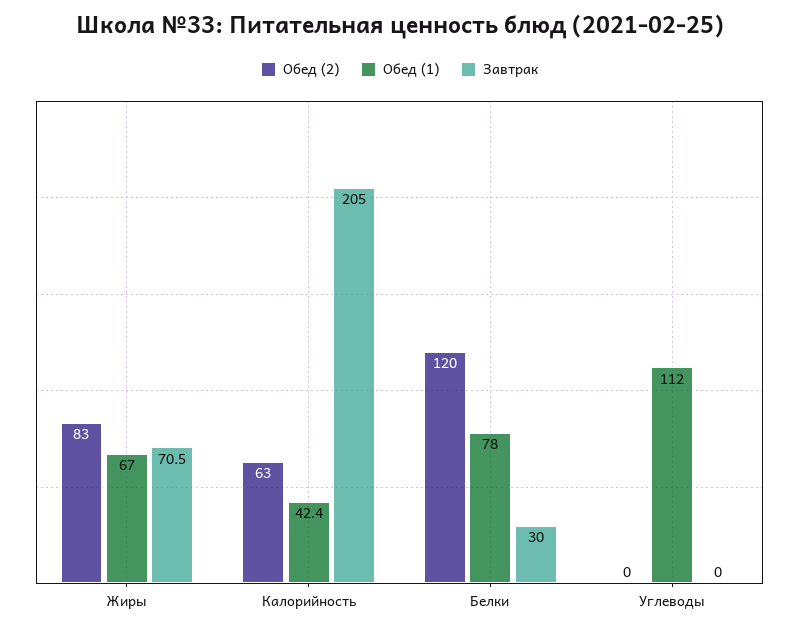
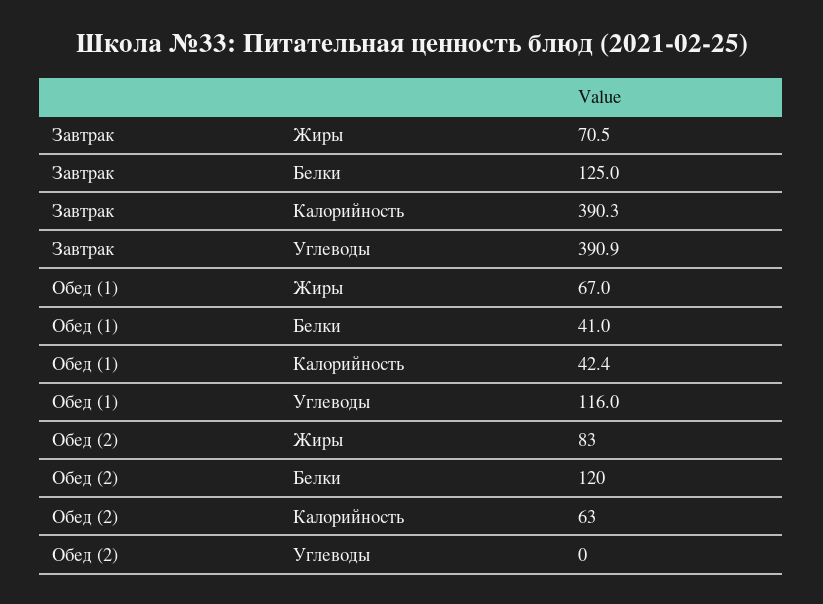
  {
    "Обед (2)": {
      "Жиры": 83,
      "Калорийность": 63,
      "Белки": 120,
      "Углеводы": 0
    },
    "Обед (1)": {
      "Жиры": 67,
      "Калорийность": 42.4,
-     "Белки": 78,
+     "Белки": 41,
-     "Углеводы": 112
+     "Углеводы": 116
    },
    "Завтрак": {
      "Жиры": 70.5,
-     "Калорийность": 205,
+     "Калорийность": 390.3,
-     "Белки": 30,
+     "Белки": 125,
-     "Углеводы": 0
+     "Углеводы": 390.9
    }
  }

